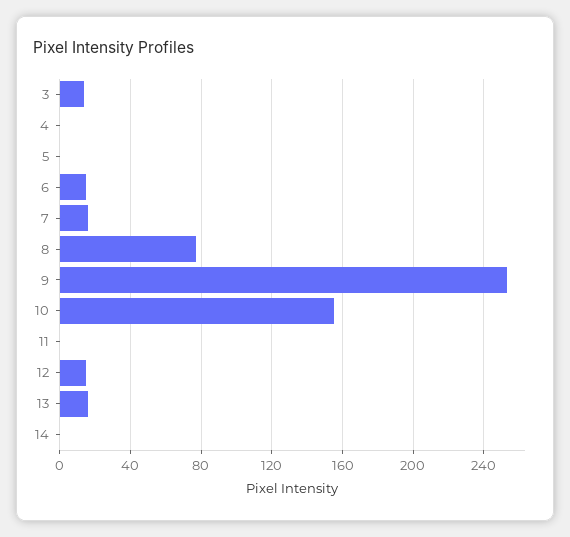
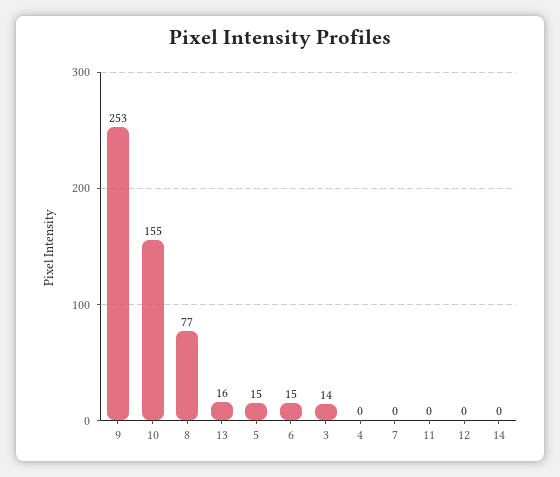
  {
    "3": 14,
    "4": 0,
-   "5": 0,
+   "5": 15,
    "6": 15,
-   "7": 15,
+   "7": 0,
    "8": 77,
    "9": 253,
    "10": 155,
    "11": 0,
-   "12": 15,
+   "12": 0,
    "13": 16,
    "14": 0
  }

